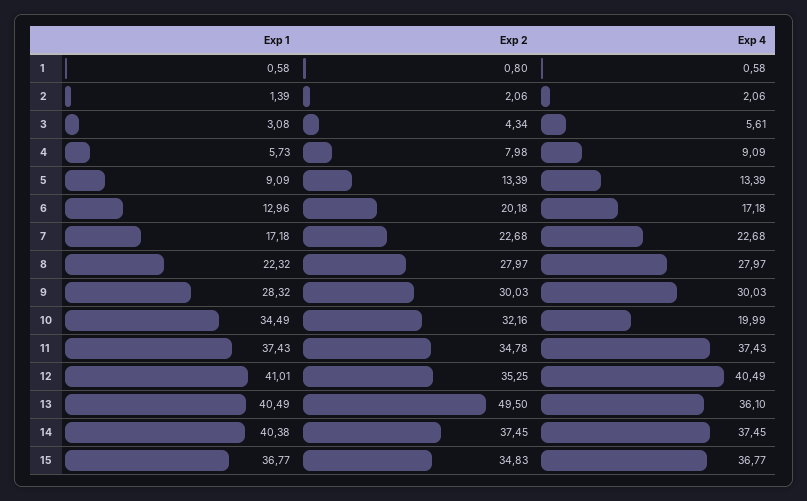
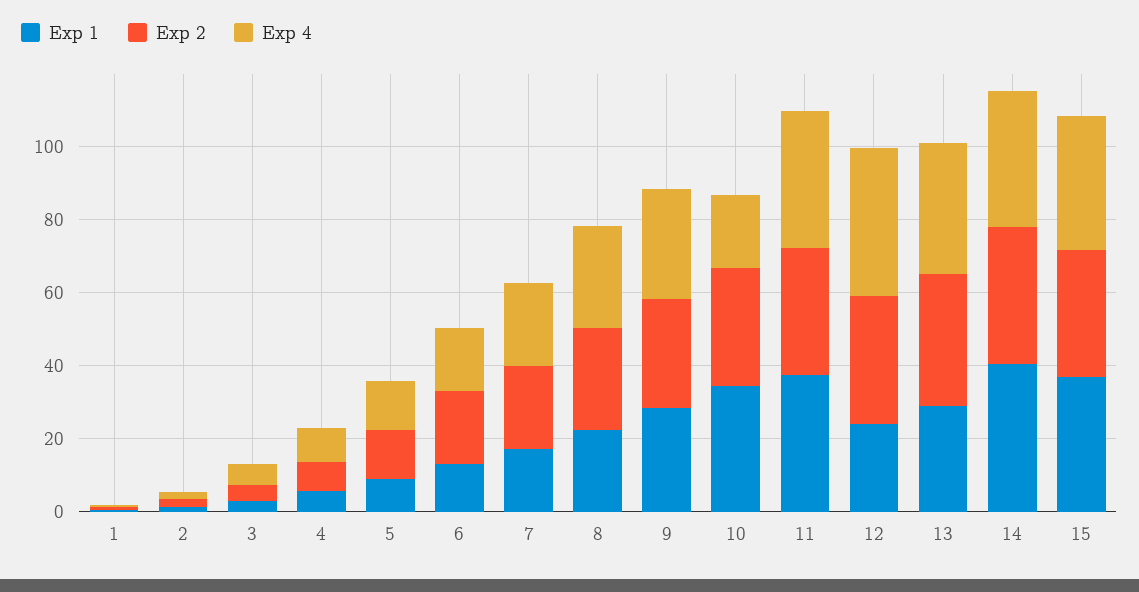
  {
    "Exp 1": {
      "1": 0.58,
      "2": 1.39,
      "3": 3.08,
      "4": 5.73,
      "5": 9.09,
      "6": 12.96,
      "7": 17.18,
      "8": 22.32,
      "9": 28.32,
      "10": 34.49,
      "11": 37.43,
-     "12": 41.01,
+     "12": 25,
-     "13": 40.49,
+     "13": 30,
      "14": 40.38,
      "15": 36.77
    },
    "Exp 2": {
      "1": 0.8,
      "2": 2.06,
      "3": 4.34,
      "4": 7.98,
      "5": 13.39,
      "6": 20.18,
      "7": 22.68,
      "8": 27.97,
      "9": 30.03,
      "10": 32.16,
      "11": 34.78,
      "12": 35.25,
-     "13": 49.5,
+     "13": 35,
      "14": 37.45,
      "15": 34.83
    },
    "Exp 4": {
      "1": 0.58,
      "2": 2.06,
      "3": 5.61,
      "4": 9.09,
      "5": 13.39,
      "6": 17.18,
      "7": 22.68,
      "8": 27.97,
      "9": 30.03,
      "10": 19.99,
      "11": 37.43,
      "12": 40.49,
      "13": 36.1,
      "14": 37.45,
      "15": 36.77
    }
  }

